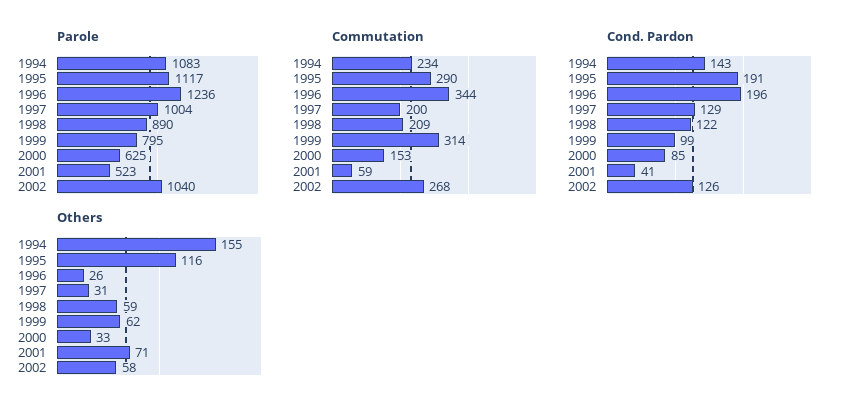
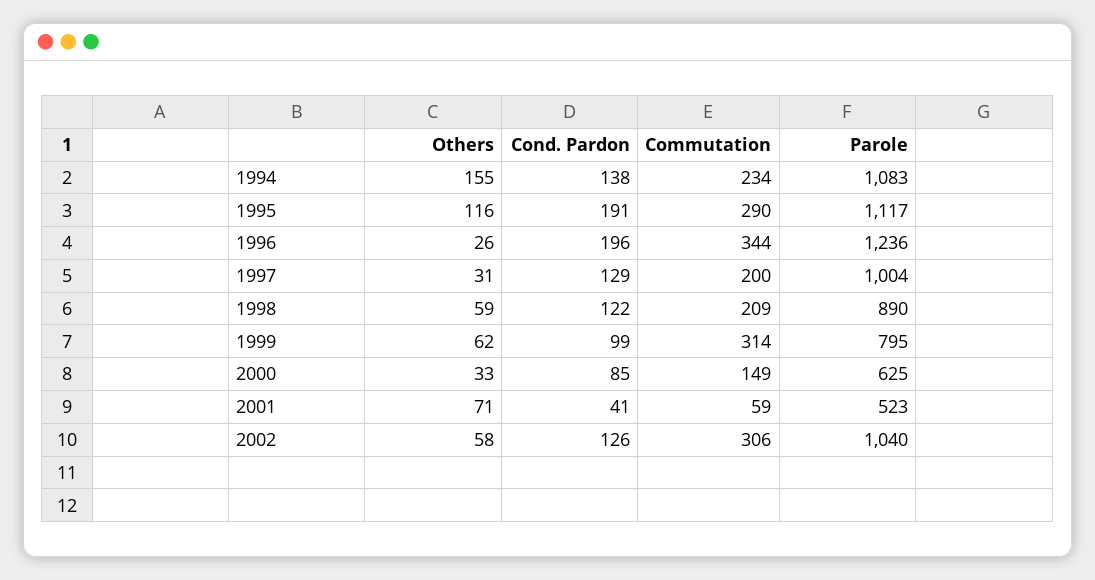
  {
    "Parole": {
      "1994": 1083,
      "1995": 1117,
      "1996": 1236,
      "1997": 1004,
      "1998": 890,
      "1999": 795,
      "2000": 625,
      "2001": 523,
      "2002": 1040
    },
    "Commutation": {
      "1994": 234,
      "1995": 290,
      "1996": 344,
      "1997": 200,
      "1998": 209,
      "1999": 314,
-     "2000": 153,
+     "2000": 149,
      "2001": 59,
-     "2002": 268
+     "2002": 306
    },
    "Cond. Pardon": {
-     "1994": 143,
+     "1994": 138,
      "1995": 191,
      "1996": 196,
      "1997": 129,
      "1998": 122,
      "1999": 99,
      "2000": 85,
      "2001": 41,
      "2002": 126
    },
    "Others": {
      "1994": 155,
      "1995": 116,
      "1996": 26,
      "1997": 31,
      "1998": 59,
      "1999": 62,
      "2000": 33,
      "2001": 71,
      "2002": 58
    }
  }

